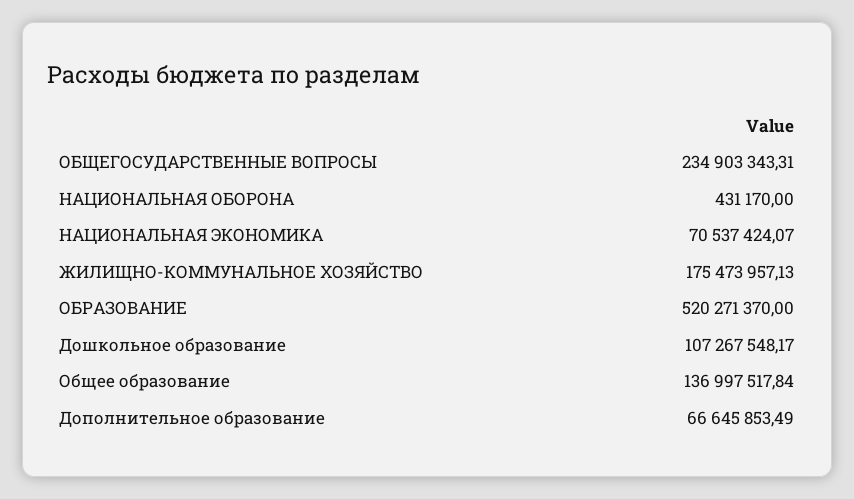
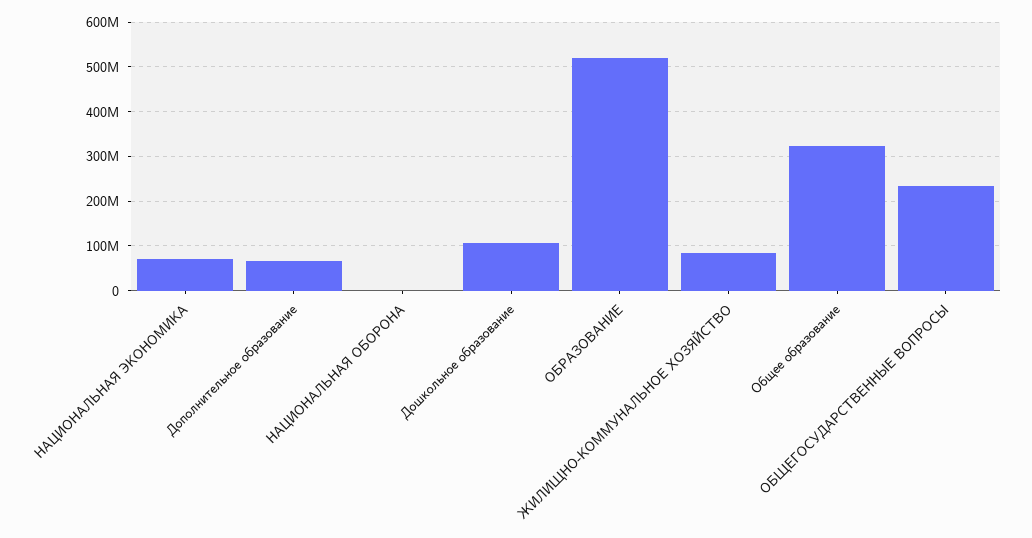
  {
    "ОБЩЕГОСУДАРСТВЕННЫЕ ВОПРОСЫ": 234903343.31,
    "НАЦИОНАЛЬНАЯ ОБОРОНА": 431170,
    "НАЦИОНАЛЬНАЯ ЭКОНОМИКА": 70537424.07,
-   "ЖИЛИЩНО-КОММУНАЛЬНОЕ ХОЗЯЙСТВО": 175473957.13,
+   "ЖИЛИЩНО-КОММУНАЛЬНОЕ ХОЗЯЙСТВО": 80000000,
    "ОБРАЗОВАНИЕ": 520271370,
    "Дошкольное образование": 107267548.17,
-   "Общее образование": 136997517.84,
+   "Общее образование": 320000000,
    "Дополнительное образование": 66645853.49
  }

